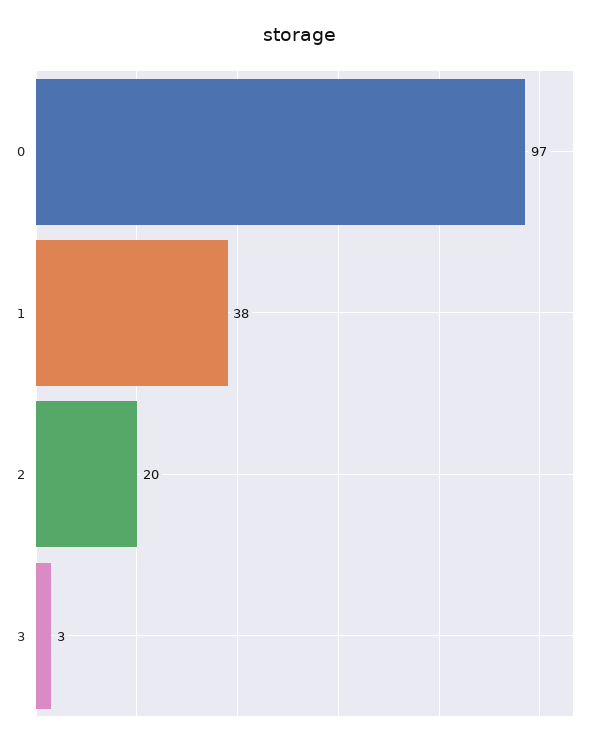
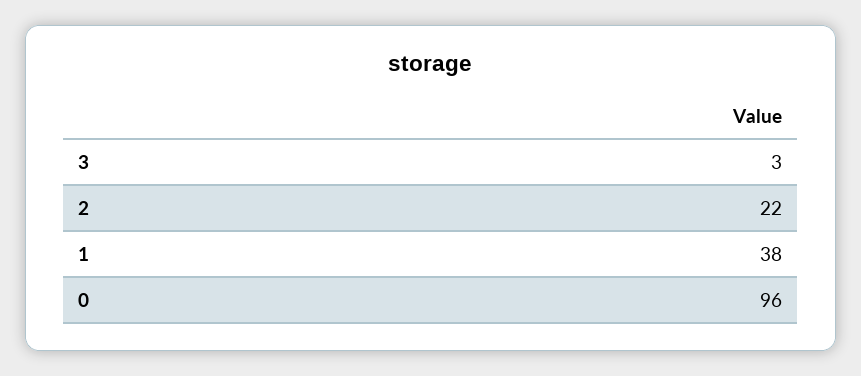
  {
-   "0": 97,
+   "0": 96,
    "1": 38,
-   "2": 20,
+   "2": 22,
    "3": 3
  }

